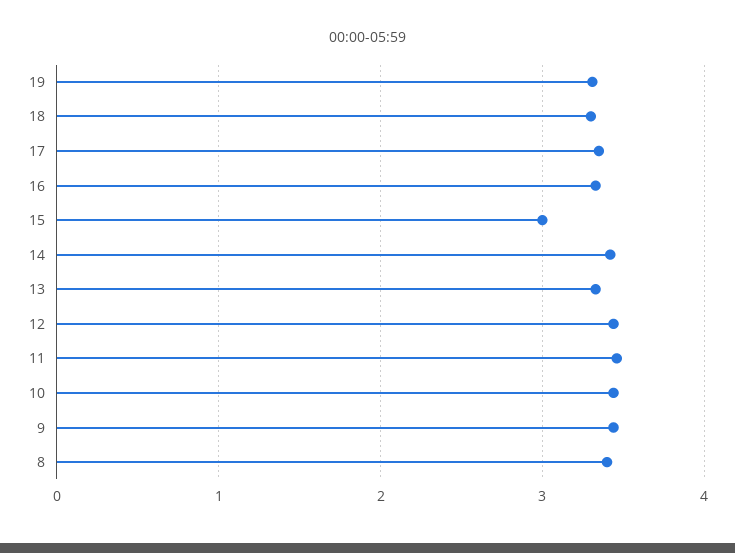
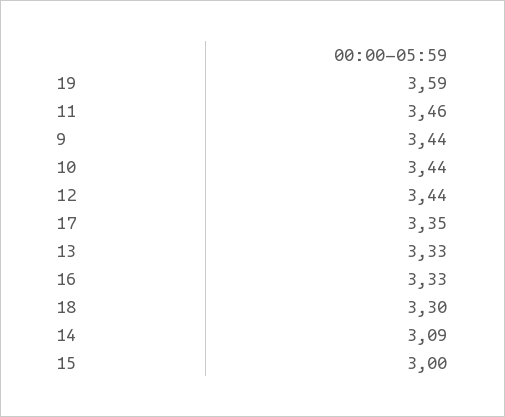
  {
-   "19": 3.3,
+   "19": 3.59,
    "18": 3.3,
    "17": 3.35,
    "16": 3.33,
    "15": 3,
-   "14": 3.4,
+   "14": 3.09,
    "13": 3.33,
    "12": 3.44,
    "11": 3.46,
    "10": 3.44,
-   "9": 3.44,
+   "9": 3.44
-   "8": 3.4
  }

